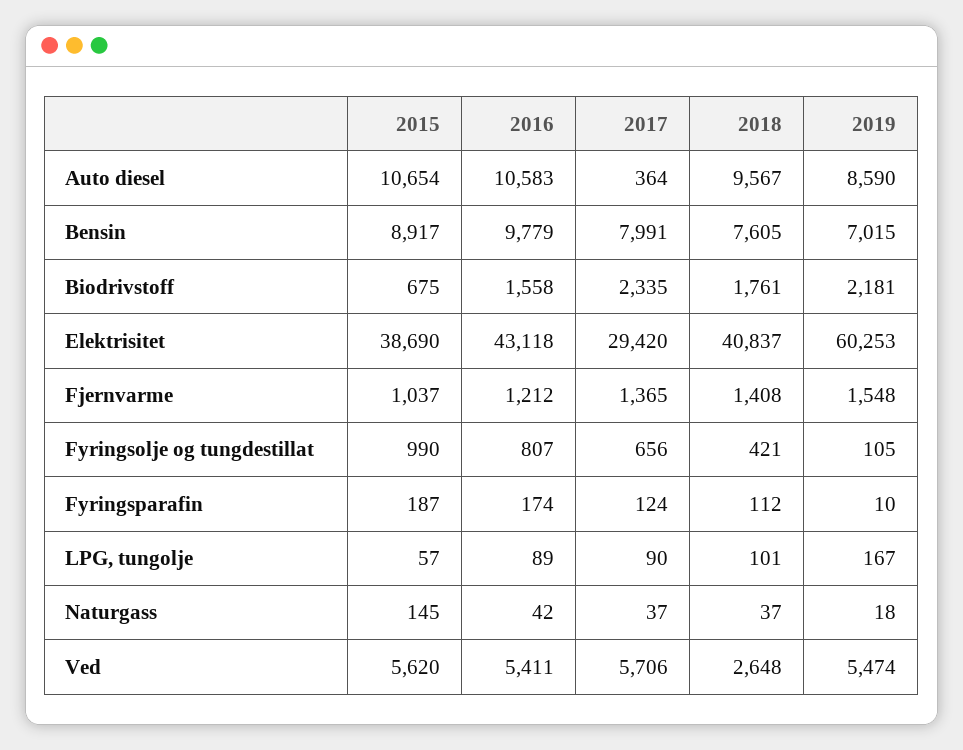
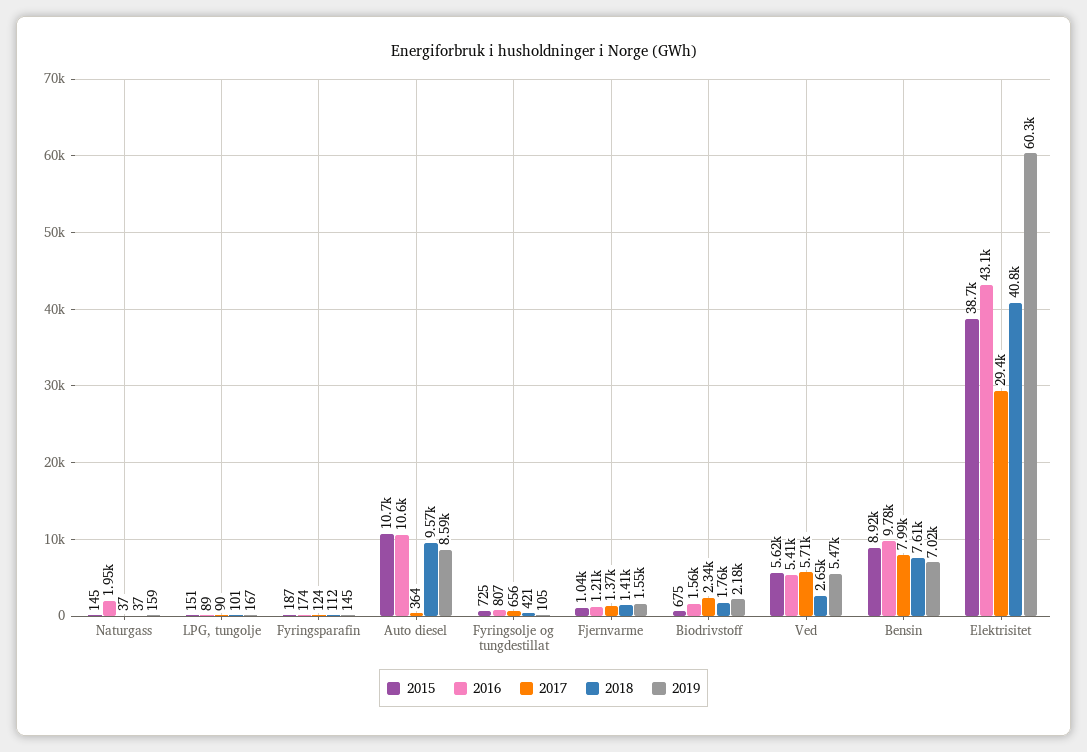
  {
    "2015": {
      "Auto diesel": 10654,
      "Bensin": 8917,
      "Biodrivstoff": 675,
      "Elektrisitet": 38690,
      "Fjernvarme": 1037,
-     "Fyringsolje og tungdestillat": 990,
+     "Fyringsolje og tungdestillat": 725,
      "Fyringsparafin": 187,
-     "LPG, tungolje": 57,
+     "LPG, tungolje": 151,
      "Naturgass": 145,
      "Ved": 5620
    },
    "2016": {
      "Auto diesel": 10583,
      "Bensin": 9779,
      "Biodrivstoff": 1558,
      "Elektrisitet": 43118,
      "Fjernvarme": 1212,
      "Fyringsolje og tungdestillat": 807,
      "Fyringsparafin": 174,
      "LPG, tungolje": 89,
-     "Naturgass": 42,
+     "Naturgass": 1950,
      "Ved": 5411
    },
    "2017": {
      "Auto diesel": 364,
      "Bensin": 7991,
      "Biodrivstoff": 2335,
      "Elektrisitet": 29420,
      "Fjernvarme": 1365,
      "Fyringsolje og tungdestillat": 656,
      "Fyringsparafin": 124,
      "LPG, tungolje": 90,
      "Naturgass": 37,
      "Ved": 5706
    },
    "2018": {
      "Auto diesel": 9567,
      "Bensin": 7605,
      "Biodrivstoff": 1761,
      "Elektrisitet": 40837,
      "Fjernvarme": 1408,
      "Fyringsolje og tungdestillat": 421,
      "Fyringsparafin": 112,
      "LPG, tungolje": 101,
      "Naturgass": 37,
      "Ved": 2648
    },
    "2019": {
      "Auto diesel": 8590,
      "Bensin": 7015,
      "Biodrivstoff": 2181,
      "Elektrisitet": 60253,
      "Fjernvarme": 1548,
      "Fyringsolje og tungdestillat": 105,
-     "Fyringsparafin": 10,
+     "Fyringsparafin": 145,
      "LPG, tungolje": 167,
-     "Naturgass": 18,
+     "Naturgass": 159,
      "Ved": 5474
    }
  }

